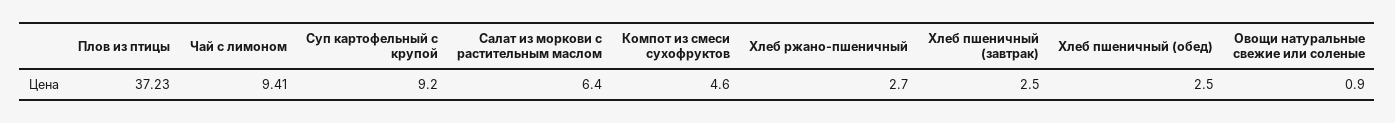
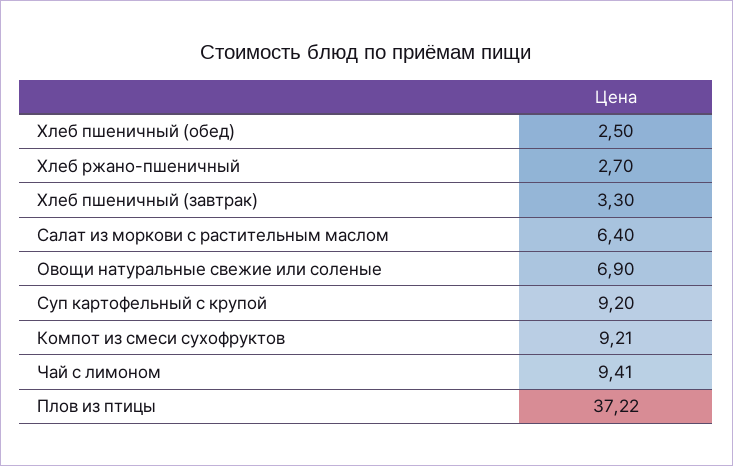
  {
-   "Плов из птицы": 37.23,
+   "Плов из птицы": 37.22,
    "Чай с лимоном": 9.41,
    "Суп картофельный с крупой": 9.2,
    "Салат из моркови с растительным маслом": 6.4,
-   "Компот из смеси сухофруктов": 4.6,
+   "Компот из смеси сухофруктов": 9.21,
    "Хлеб ржано-пшеничный": 2.7,
-   "Хлеб пшеничный (завтрак)": 2.5,
+   "Хлеб пшеничный (завтрак)": 3.3,
    "Хлеб пшеничный (обед)": 2.5,
-   "Овощи натуральные свежие или соленые": 0.9
+   "Овощи натуральные свежие или соленые": 6.9
  }

